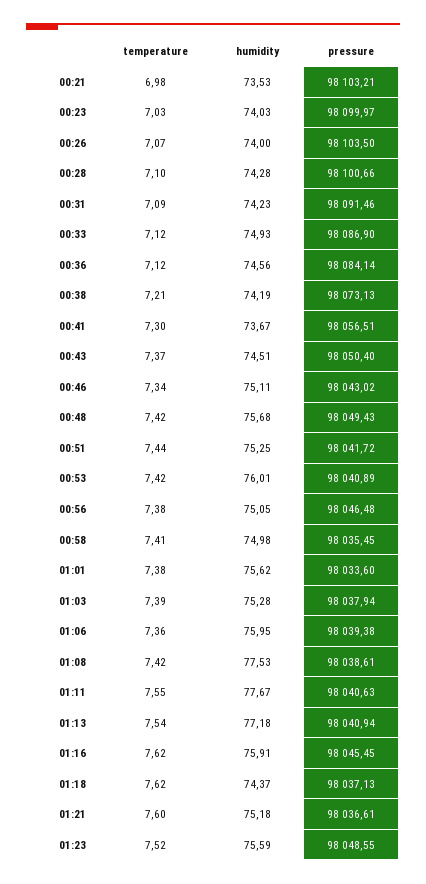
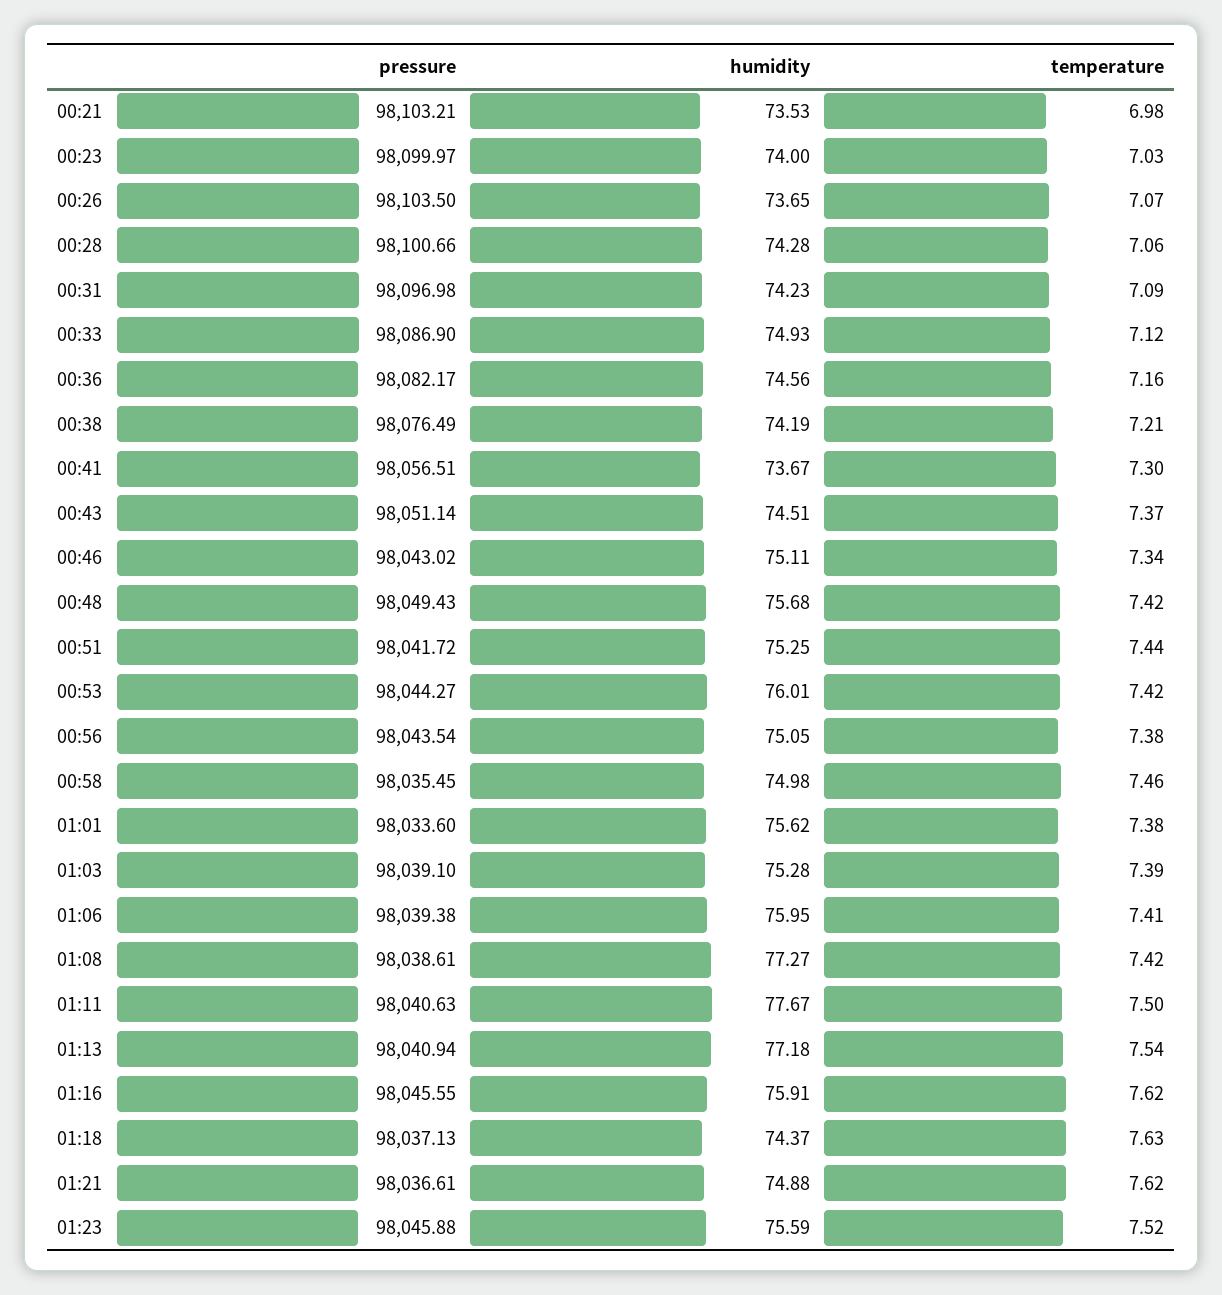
  {
    "temperature": {
      "00:21": 6.98,
      "00:23": 7.03,
      "00:26": 7.07,
-     "00:28": 7.1,
+     "00:28": 7.06,
      "00:31": 7.09,
      "00:33": 7.12,
-     "00:36": 7.12,
+     "00:36": 7.16,
      "00:38": 7.21,
      "00:41": 7.3,
      "00:43": 7.37,
      "00:46": 7.34,
      "00:48": 7.42,
      "00:51": 7.44,
      "00:53": 7.42,
      "00:56": 7.38,
-     "00:58": 7.41,
+     "00:58": 7.46,
      "01:01": 7.38,
      "01:03": 7.39,
-     "01:06": 7.36,
+     "01:06": 7.41,
      "01:08": 7.42,
-     "01:11": 7.55,
+     "01:11": 7.5,
      "01:13": 7.54,
      "01:16": 7.62,
-     "01:18": 7.62,
+     "01:18": 7.63,
-     "01:21": 7.6,
+     "01:21": 7.62,
      "01:23": 7.52
    },
    "humidity": {
      "00:21": 73.53,
-     "00:23": 74.03,
+     "00:23": 74,
-     "00:26": 74,
+     "00:26": 73.65,
      "00:28": 74.28,
      "00:31": 74.23,
      "00:33": 74.93,
      "00:36": 74.56,
      "00:38": 74.19,
      "00:41": 73.67,
      "00:43": 74.51,
      "00:46": 75.11,
      "00:48": 75.68,
      "00:51": 75.25,
      "00:53": 76.01,
      "00:56": 75.05,
      "00:58": 74.98,
      "01:01": 75.62,
      "01:03": 75.28,
      "01:06": 75.95,
-     "01:08": 77.53,
+     "01:08": 77.27,
      "01:11": 77.67,
      "01:13": 77.18,
      "01:16": 75.91,
      "01:18": 74.37,
-     "01:21": 75.18,
+     "01:21": 74.88,
      "01:23": 75.59
    },
    "pressure": {
      "00:21": 98103.21,
      "00:23": 98099.97,
      "00:26": 98103.5,
      "00:28": 98100.66,
-     "00:31": 98091.46,
+     "00:31": 98096.98,
      "00:33": 98086.9,
-     "00:36": 98084.14,
+     "00:36": 98082.17,
-     "00:38": 98073.13,
+     "00:38": 98076.49,
      "00:41": 98056.51,
-     "00:43": 98050.4,
+     "00:43": 98051.14,
      "00:46": 98043.02,
      "00:48": 98049.43,
      "00:51": 98041.72,
-     "00:53": 98040.89,
+     "00:53": 98044.27,
-     "00:56": 98046.48,
+     "00:56": 98043.54,
      "00:58": 98035.45,
      "01:01": 98033.6,
-     "01:03": 98037.94,
+     "01:03": 98039.1,
      "01:06": 98039.38,
      "01:08": 98038.61,
      "01:11": 98040.63,
      "01:13": 98040.94,
-     "01:16": 98045.45,
+     "01:16": 98045.55,
      "01:18": 98037.13,
      "01:21": 98036.61,
-     "01:23": 98048.55
+     "01:23": 98045.88
    }
  }

